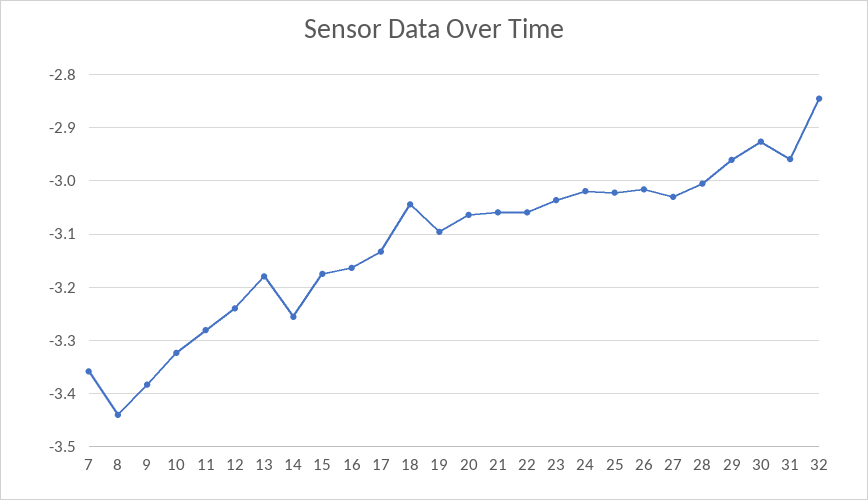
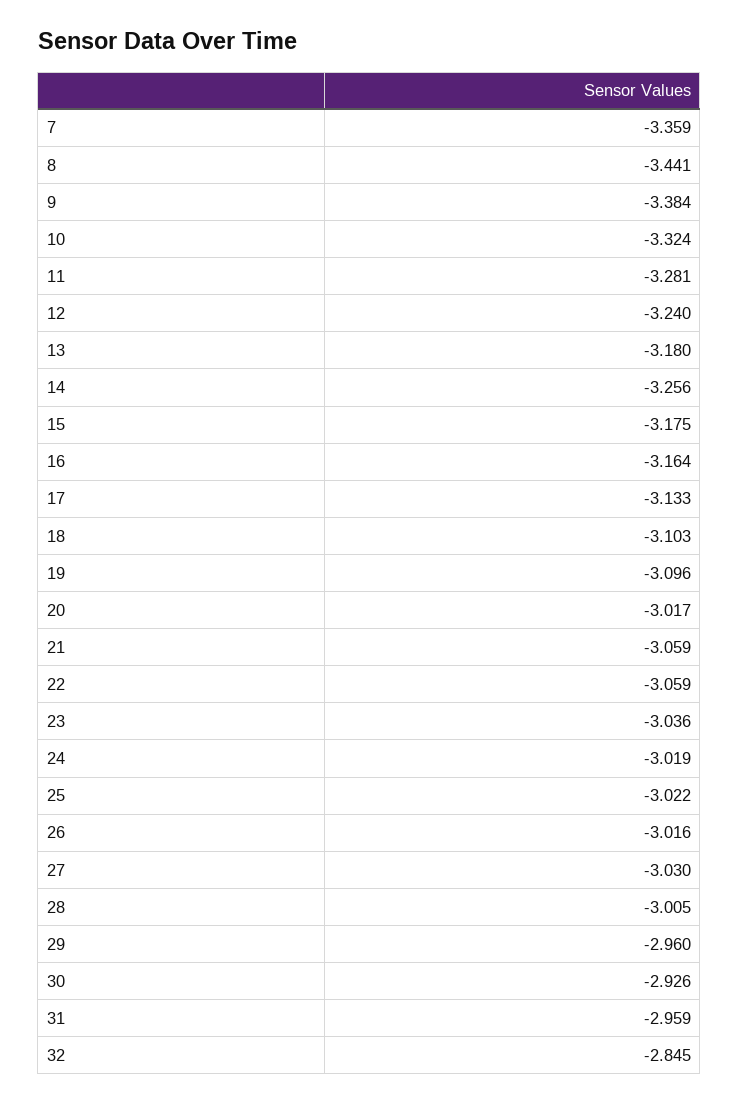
  {
    "7": -3.359,
    "8": -3.441,
    "9": -3.384,
    "10": -3.324,
    "11": -3.281,
    "12": -3.24,
    "13": -3.18,
    "14": -3.256,
    "15": -3.175,
    "16": -3.164,
    "17": -3.133,
-   "18": -3.04,
+   "18": -3.103,
    "19": -3.096,
-   "20": -3.06,
+   "20": -3.017,
    "21": -3.059,
    "22": -3.059,
    "23": -3.036,
    "24": -3.019,
    "25": -3.022,
    "26": -3.016,
    "27": -3.03,
    "28": -3.005,
    "29": -2.96,
    "30": -2.926,
    "31": -2.959,
    "32": -2.845
  }

